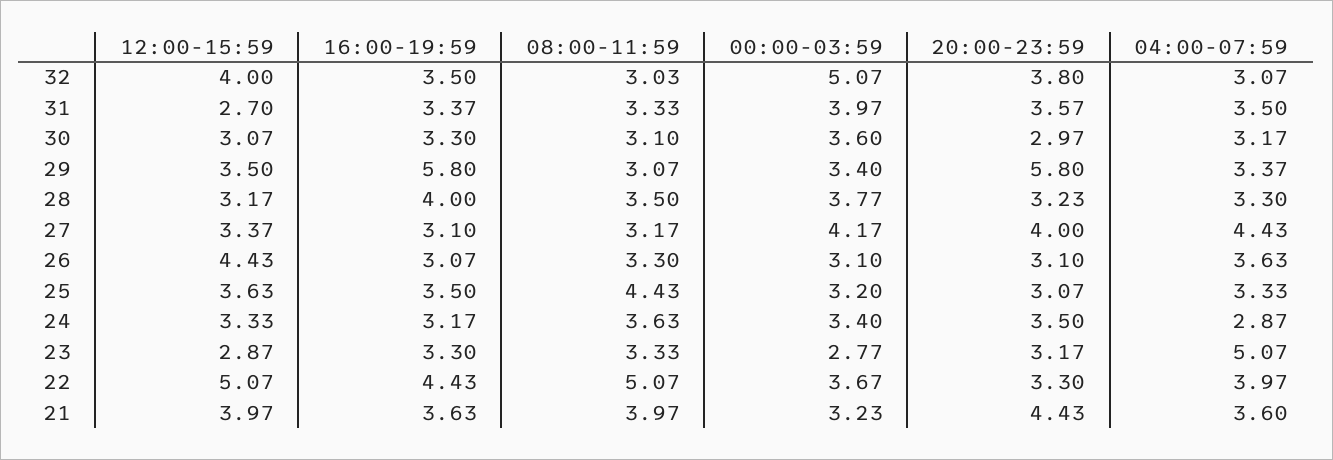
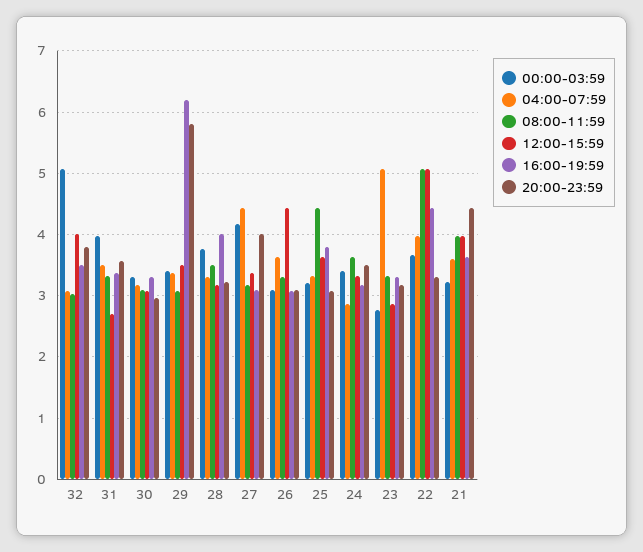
  {
    "12:00-15:59": {
      "32": 4,
      "31": 2.7,
      "30": 3.07,
      "29": 3.5,
      "28": 3.17,
      "27": 3.37,
      "26": 4.43,
      "25": 3.63,
      "24": 3.33,
      "23": 2.87,
      "22": 5.07,
      "21": 3.97
    },
    "16:00-19:59": {
      "32": 3.5,
      "31": 3.37,
      "30": 3.3,
-     "29": 5.8,
+     "29": 6.2,
      "28": 4,
      "27": 3.1,
      "26": 3.07,
-     "25": 3.5,
+     "25": 3.8,
      "24": 3.17,
      "23": 3.3,
      "22": 4.43,
      "21": 3.63
    },
    "08:00-11:59": {
      "32": 3.03,
      "31": 3.33,
      "30": 3.1,
      "29": 3.07,
      "28": 3.5,
      "27": 3.17,
      "26": 3.3,
      "25": 4.43,
      "24": 3.63,
      "23": 3.33,
      "22": 5.07,
      "21": 3.97
    },
    "00:00-03:59": {
      "32": 5.07,
      "31": 3.97,
-     "30": 3.6,
+     "30": 3.3,
      "29": 3.4,
      "28": 3.77,
      "27": 4.17,
      "26": 3.1,
      "25": 3.2,
      "24": 3.4,
      "23": 2.77,
      "22": 3.67,
      "21": 3.23
    },
    "20:00-23:59": {
      "32": 3.8,
      "31": 3.57,
      "30": 2.97,
      "29": 5.8,
      "28": 3.23,
      "27": 4,
      "26": 3.1,
      "25": 3.07,
      "24": 3.5,
      "23": 3.17,
      "22": 3.3,
      "21": 4.43
    },
    "04:00-07:59": {
      "32": 3.07,
      "31": 3.5,
      "30": 3.17,
      "29": 3.37,
      "28": 3.3,
      "27": 4.43,
      "26": 3.63,
      "25": 3.33,
      "24": 2.87,
      "23": 5.07,
      "22": 3.97,
      "21": 3.6
    }
  }

